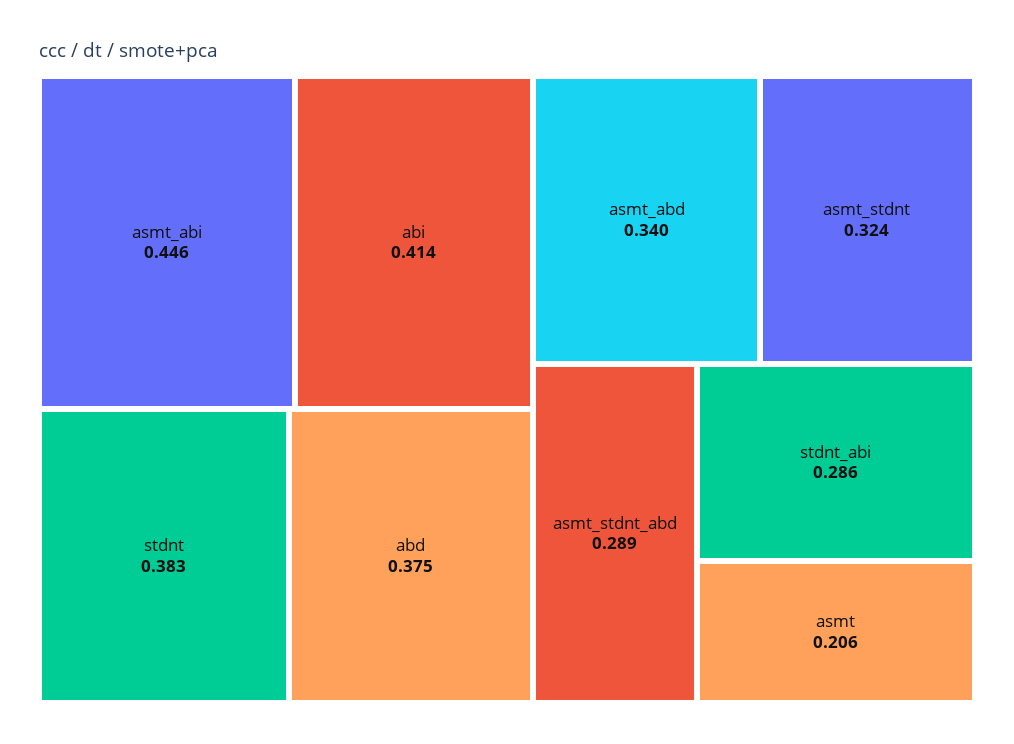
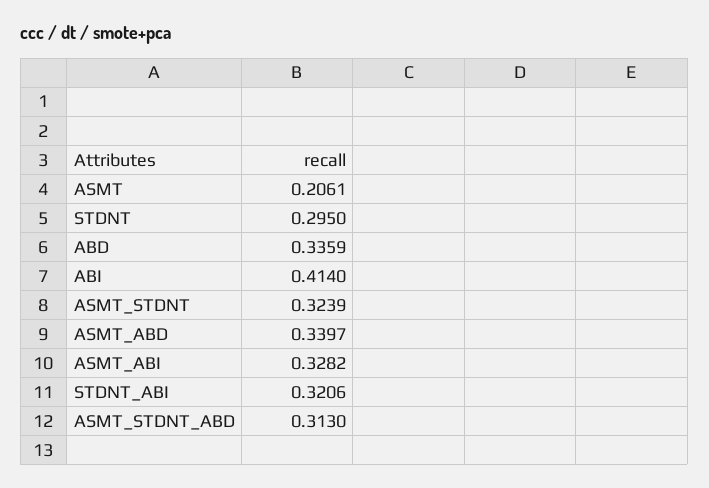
  {
-   "asmt_abi": 0.446,
+   "asmt_abi": 0.3282,
    "abi": 0.414,
-   "stdnt": 0.383,
+   "stdnt": 0.295,
-   "abd": 0.375,
+   "abd": 0.3359,
    "asmt_abd": 0.3397,
    "asmt_stdnt": 0.3239,
-   "asmt_stdnt_abd": 0.289,
+   "asmt_stdnt_abd": 0.313,
-   "stdnt_abi": 0.286,
+   "stdnt_abi": 0.3206,
    "asmt": 0.2061
  }

